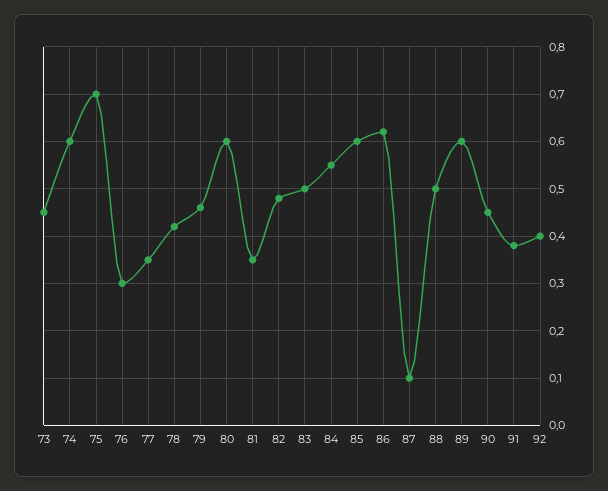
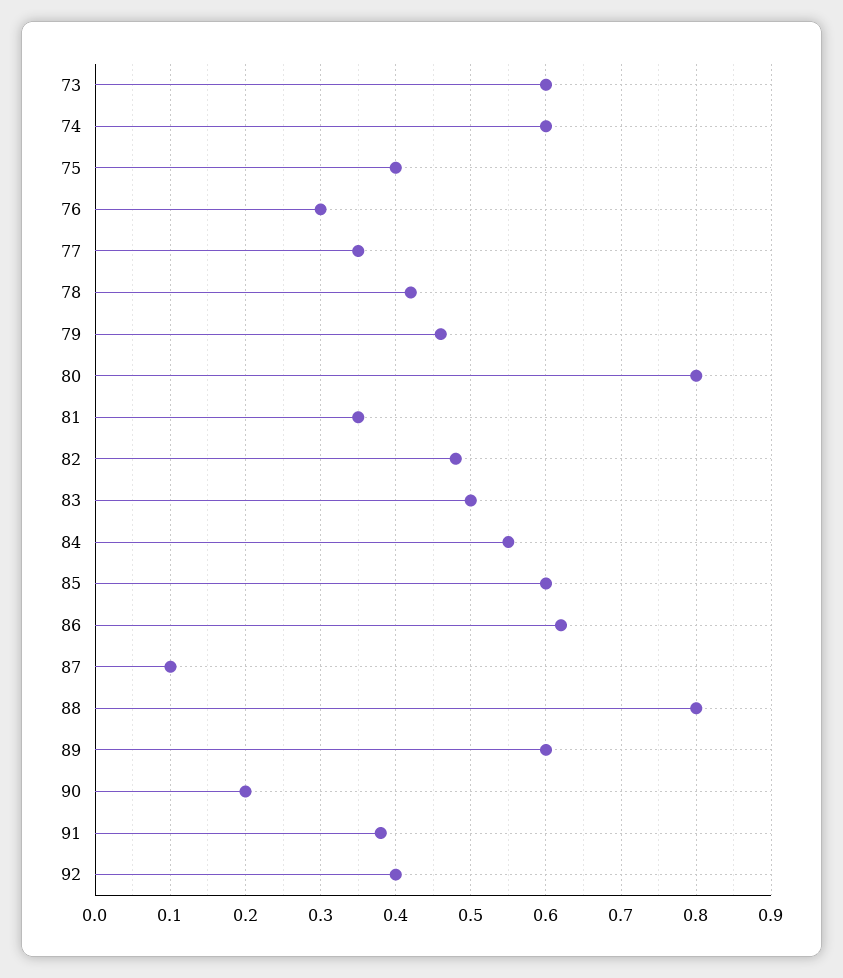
  {
-   "73": 0.45,
+   "73": 0.6,
    "74": 0.6,
-   "75": 0.7,
+   "75": 0.4,
    "76": 0.3,
    "77": 0.35,
    "78": 0.42,
    "79": 0.46,
-   "80": 0.6,
+   "80": 0.8,
    "81": 0.35,
    "82": 0.48,
    "83": 0.5,
    "84": 0.55,
    "85": 0.6,
    "86": 0.62,
    "87": 0.1,
-   "88": 0.5,
+   "88": 0.8,
    "89": 0.6,
-   "90": 0.45,
+   "90": 0.2,
    "91": 0.38,
    "92": 0.4
  }

